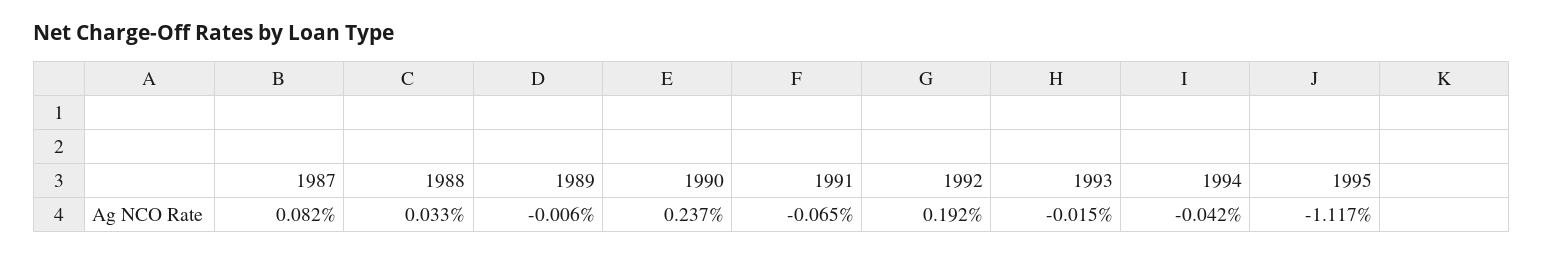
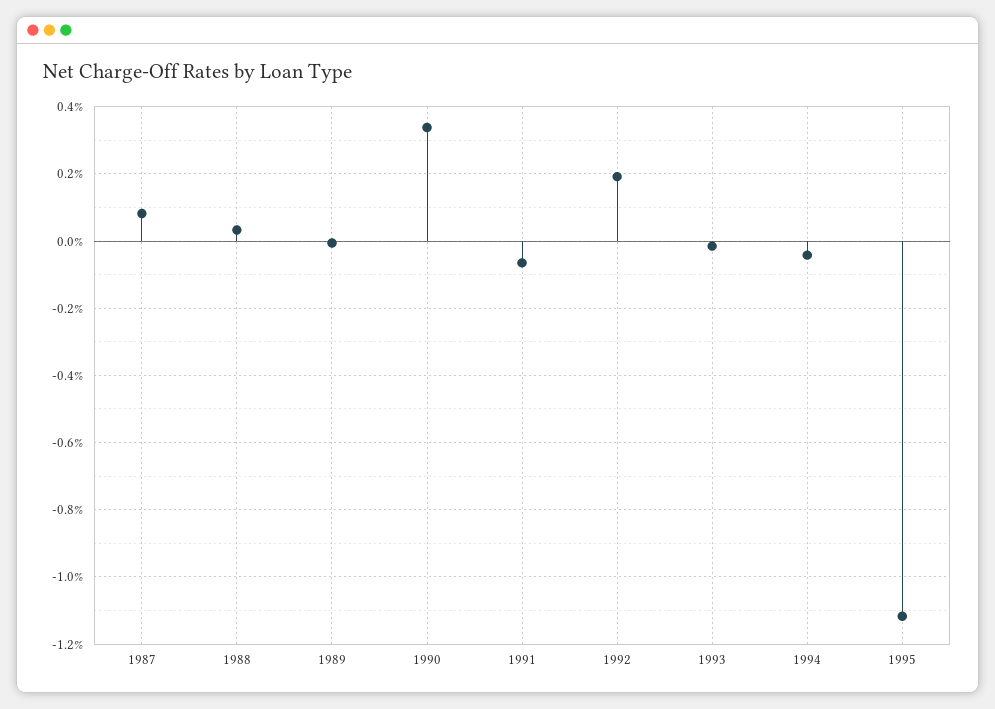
  {
    "1987": 0.082,
    "1988": 0.033,
    "1989": -0.006,
-   "1990": 0.237,
+   "1990": 0.34,
    "1991": -0.065,
    "1992": 0.192,
    "1993": -0.015,
    "1994": -0.042,
    "1995": -1.117
  }

